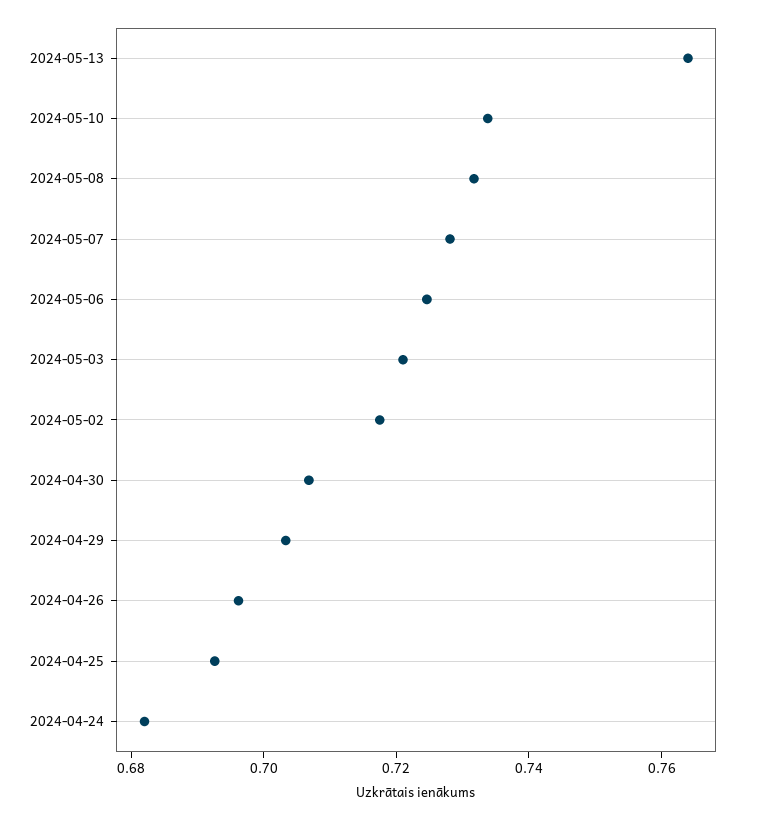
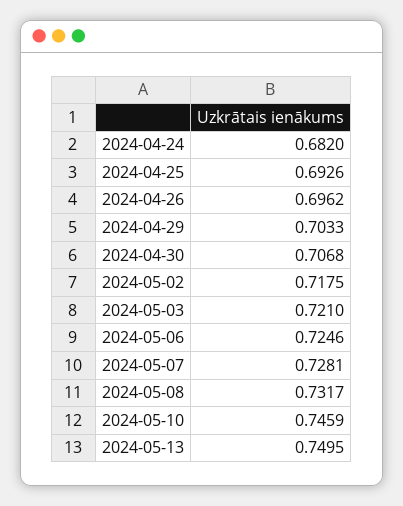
  {
-   "2024-05-13": 0.765,
+   "2024-05-13": 0.7495,
-   "2024-05-10": 0.735,
+   "2024-05-10": 0.7459,
    "2024-05-08": 0.7317,
    "2024-05-07": 0.7281,
    "2024-05-06": 0.7246,
    "2024-05-03": 0.721,
    "2024-05-02": 0.7175,
    "2024-04-30": 0.7068,
    "2024-04-29": 0.7033,
    "2024-04-26": 0.6962,
    "2024-04-25": 0.6926,
    "2024-04-24": 0.682
  }

